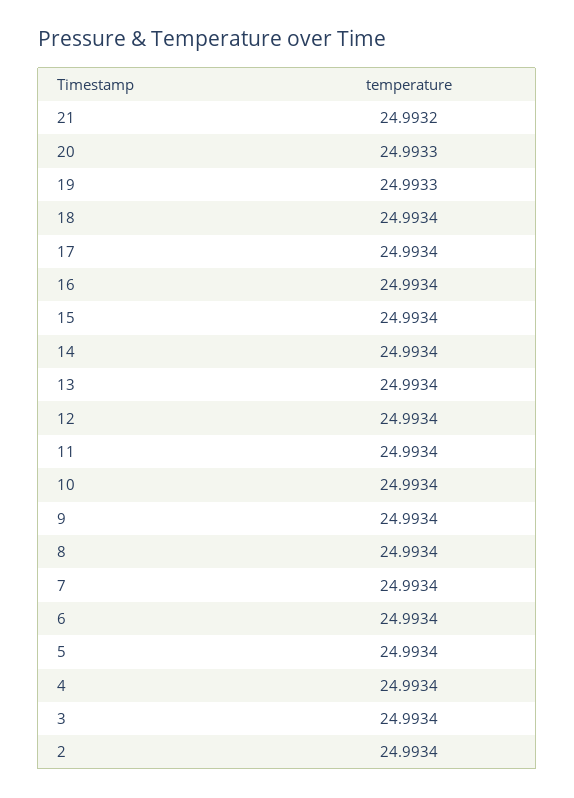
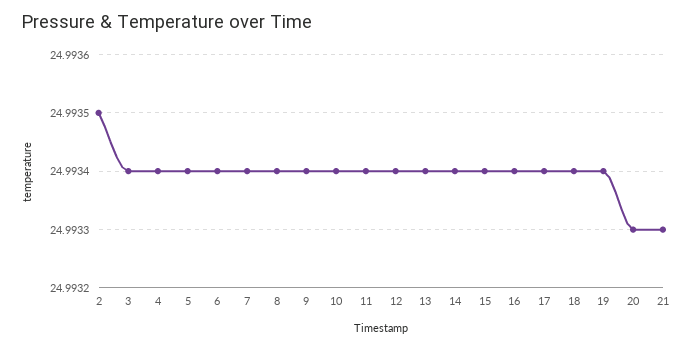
  {
-   "21": 24.9932,
+   "21": 24.9933,
    "20": 24.9933,
-   "19": 24.9933,
+   "19": 24.9934,
    "18": 24.9934,
    "17": 24.9934,
    "16": 24.9934,
    "15": 24.9934,
    "14": 24.9934,
    "13": 24.9934,
    "12": 24.9934,
    "11": 24.9934,
    "10": 24.9934,
    "9": 24.9934,
    "8": 24.9934,
    "7": 24.9934,
    "6": 24.9934,
    "5": 24.9934,
    "4": 24.9934,
    "3": 24.9934,
-   "2": 24.9934
+   "2": 24.9935
  }

